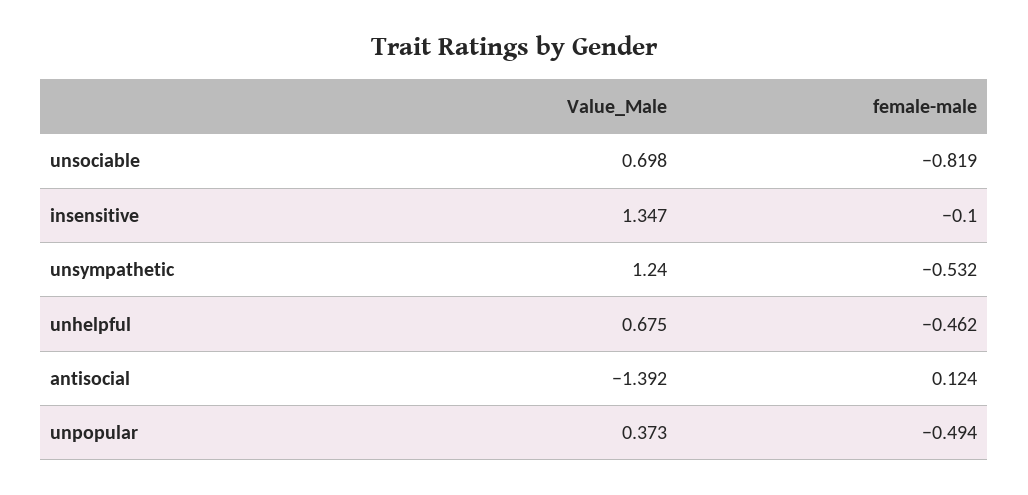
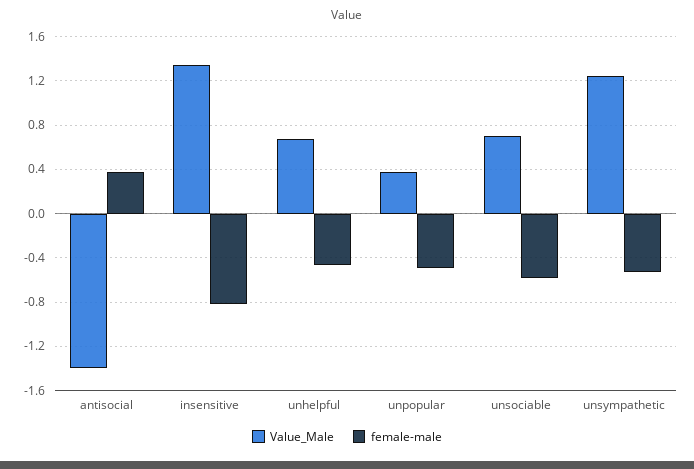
  {
    "Value_Male": {
      "unsociable": 0.698,
      "insensitive": 1.347,
      "unsympathetic": 1.24,
      "unhelpful": 0.675,
      "antisocial": -1.392,
      "unpopular": 0.373
    },
    "female-male": {
-     "unsociable": -0.819,
+     "unsociable": -0.6,
-     "insensitive": -0.1,
+     "insensitive": -0.8,
      "unsympathetic": -0.532,
      "unhelpful": -0.462,
-     "antisocial": 0.124,
+     "antisocial": 0.4,
      "unpopular": -0.494
    }
  }

